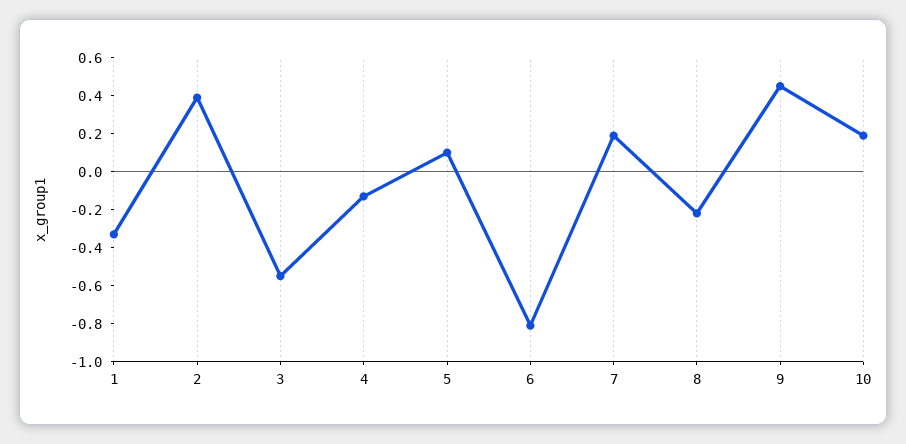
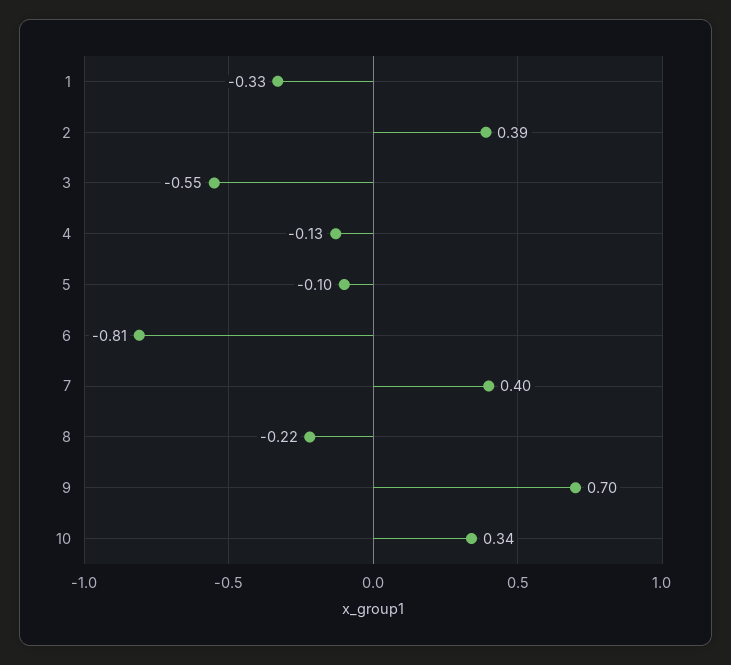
  {
    "1": -0.33,
    "2": 0.39,
    "3": -0.55,
    "4": -0.13,
-   "5": 0.1,
+   "5": -0.1,
    "6": -0.81,
-   "7": 0.2,
+   "7": 0.4,
    "8": -0.22,
-   "9": 0.45,
+   "9": 0.7,
-   "10": 0.2
+   "10": 0.34
  }

